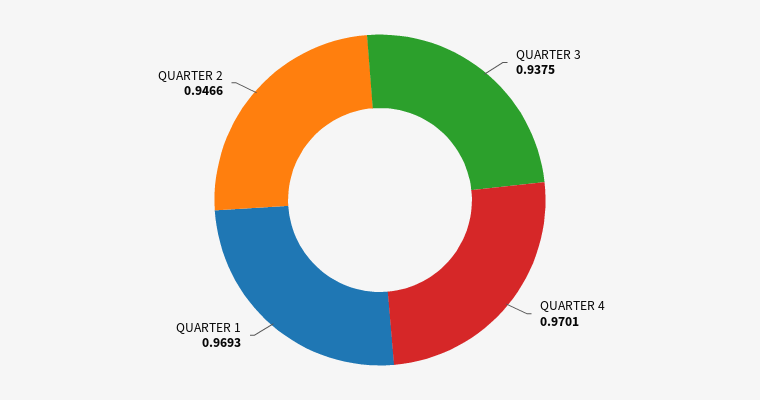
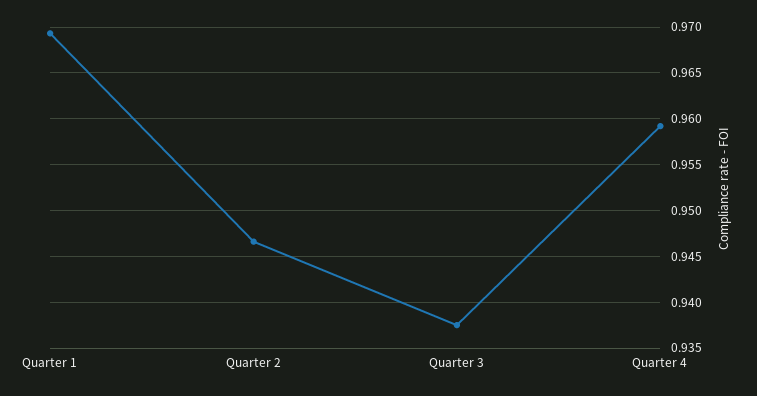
  {
    "QUARTER 3": 0.9375,
-   "QUARTER 4": 0.9701,
+   "QUARTER 4": 0.959,
    "QUARTER 1": 0.9693,
    "QUARTER 2": 0.9466
  }

